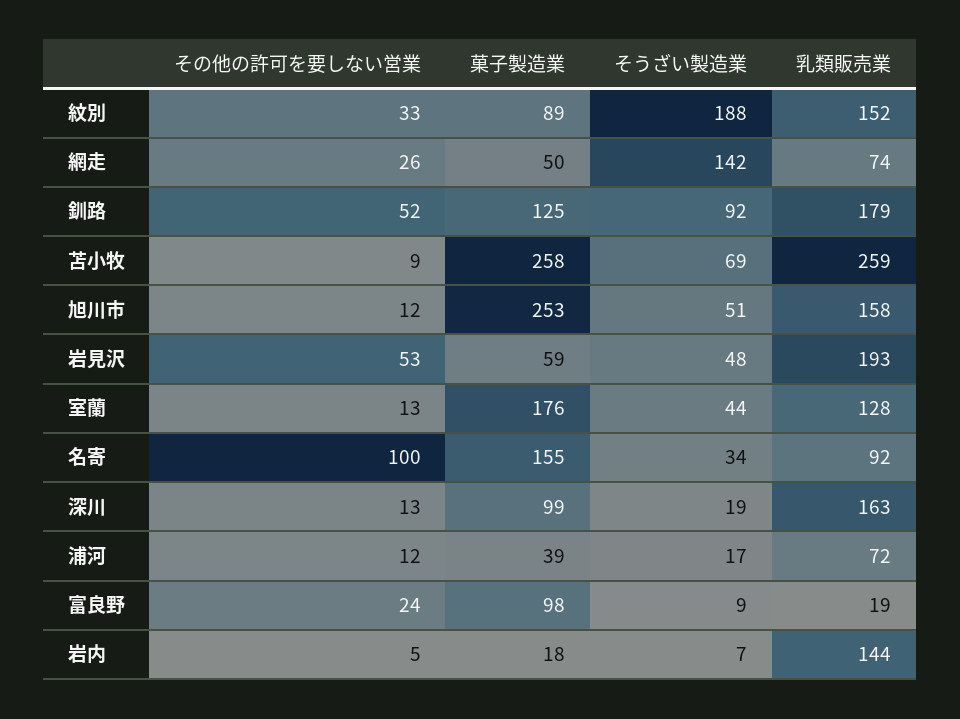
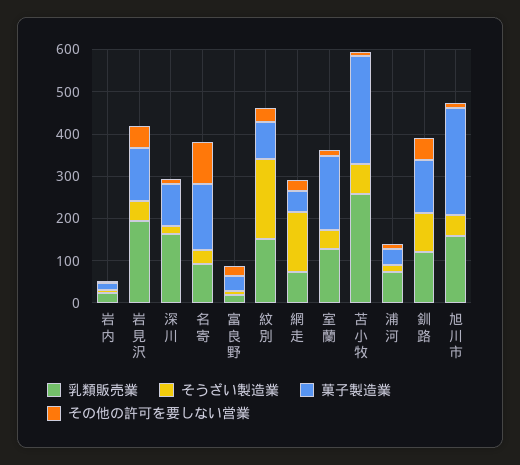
  {
    "その他の許可を要しない営業": {
      "紋別": 33,
      "網走": 26,
      "釧路": 52,
      "苫小牧": 9,
      "旭川市": 12,
      "岩見沢": 53,
      "室蘭": 13,
      "名寄": 100,
      "深川": 13,
      "浦河": 12,
      "富良野": 24,
      "岩内": 5
    },
    "菓子製造業": {
      "紋別": 89,
      "網走": 50,
      "釧路": 125,
      "苫小牧": 258,
      "旭川市": 253,
-     "岩見沢": 59,
+     "岩見沢": 120,
      "室蘭": 176,
      "名寄": 155,
      "深川": 99,
      "浦河": 39,
-     "富良野": 98,
+     "富良野": 40,
      "岩内": 18
    },
    "そうざい製造業": {
      "紋別": 188,
      "網走": 142,
      "釧路": 92,
      "苫小牧": 69,
      "旭川市": 51,
      "岩見沢": 48,
      "室蘭": 44,
      "名寄": 34,
      "深川": 19,
      "浦河": 17,
      "富良野": 9,
      "岩内": 7
    },
    "乳類販売業": {
      "紋別": 152,
      "網走": 74,
-     "釧路": 179,
+     "釧路": 120,
      "苫小牧": 259,
      "旭川市": 158,
      "岩見沢": 193,
      "室蘭": 128,
      "名寄": 92,
      "深川": 163,
      "浦河": 72,
      "富良野": 19,
-     "岩内": 144
+     "岩内": 20
    }
  }

